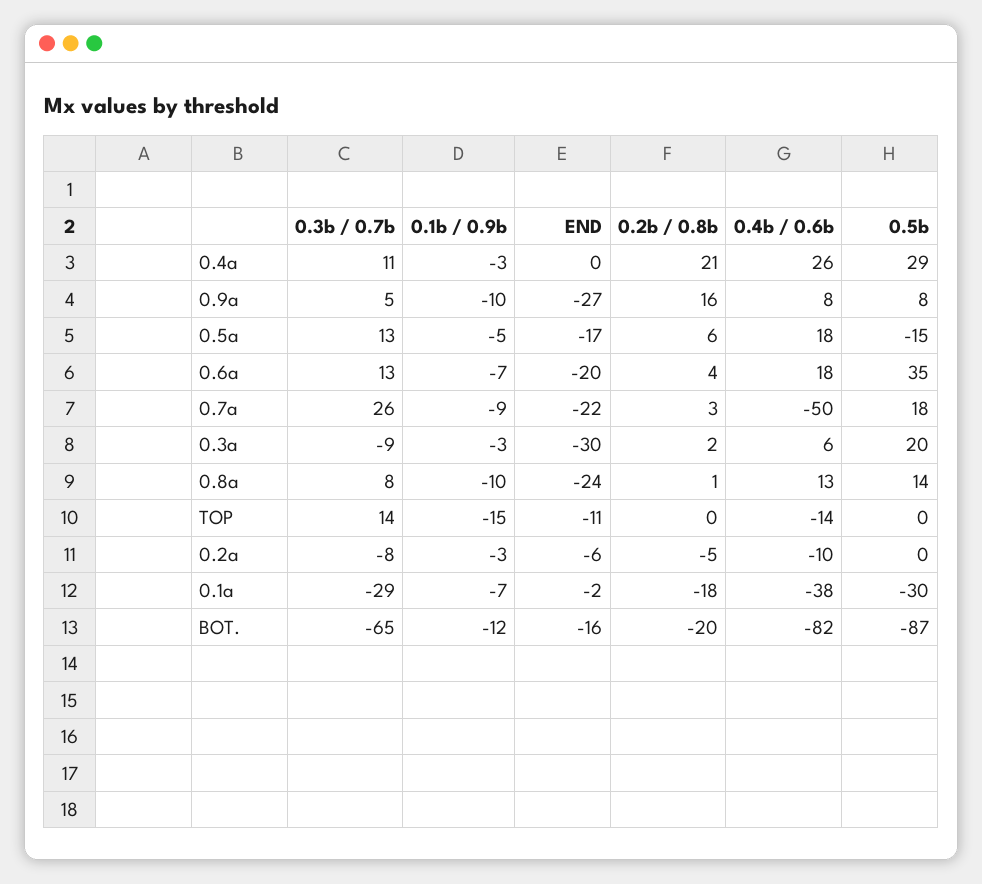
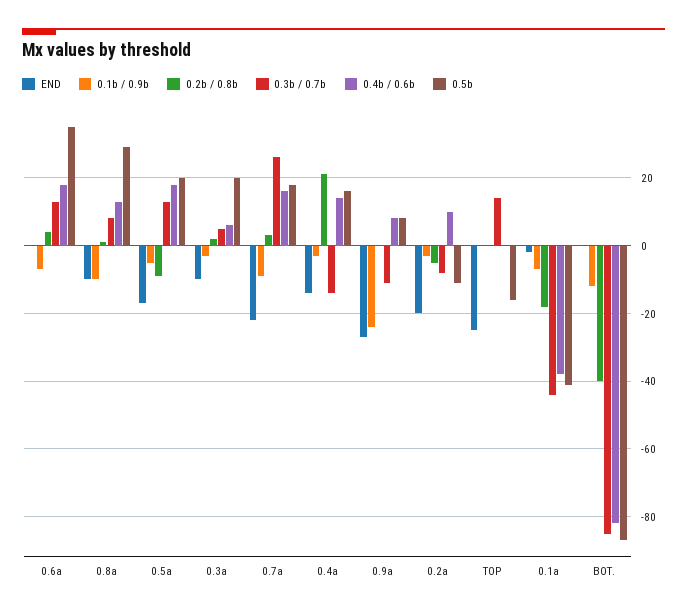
  {
    "0.3b / 0.7b": {
-     "0.4a": 11,
+     "0.4a": -15,
-     "0.9a": 5,
+     "0.9a": -10,
      "0.5a": 13,
      "0.6a": 13,
      "0.7a": 26,
-     "0.3a": -9,
+     "0.3a": 5,
      "0.8a": 8,
      "TOP": 14,
      "0.2a": -8,
-     "0.1a": -29,
+     "0.1a": -45,
-     "BOT.": -65
+     "BOT.": -85
    },
    "0.1b / 0.9b": {
      "0.4a": -3,
-     "0.9a": -10,
+     "0.9a": -25,
      "0.5a": -5,
      "0.6a": -7,
      "0.7a": -9,
      "0.3a": -3,
      "0.8a": -10,
-     "TOP": -15,
+     "TOP": 0,
      "0.2a": -3,
      "0.1a": -7,
      "BOT.": -12
    },
    "END": {
-     "0.4a": 0,
+     "0.4a": -15,
      "0.9a": -27,
      "0.5a": -17,
-     "0.6a": -20,
+     "0.6a": 0,
      "0.7a": -22,
-     "0.3a": -30,
+     "0.3a": -10,
-     "0.8a": -24,
+     "0.8a": -10,
-     "TOP": -11,
+     "TOP": -25,
-     "0.2a": -6,
+     "0.2a": -20,
      "0.1a": -2,
-     "BOT.": -16
+     "BOT.": 0
    },
    "0.2b / 0.8b": {
      "0.4a": 21,
-     "0.9a": 16,
+     "0.9a": 0,
-     "0.5a": 6,
+     "0.5a": -10,
      "0.6a": 4,
      "0.7a": 3,
      "0.3a": 2,
      "0.8a": 1,
      "TOP": 0,
      "0.2a": -5,
      "0.1a": -18,
-     "BOT.": -20
+     "BOT.": -40
    },
    "0.4b / 0.6b": {
-     "0.4a": 26,
+     "0.4a": 15,
      "0.9a": 8,
      "0.5a": 18,
      "0.6a": 18,
-     "0.7a": -50,
+     "0.7a": 15,
      "0.3a": 6,
      "0.8a": 13,
-     "TOP": -14,
+     "TOP": 0,
-     "0.2a": -10,
+     "0.2a": 10,
      "0.1a": -38,
      "BOT.": -82
    },
    "0.5b": {
-     "0.4a": 29,
+     "0.4a": 15,
      "0.9a": 8,
-     "0.5a": -15,
+     "0.5a": 20,
      "0.6a": 35,
      "0.7a": 18,
      "0.3a": 20,
-     "0.8a": 14,
+     "0.8a": 30,
-     "TOP": 0,
+     "TOP": -15,
-     "0.2a": 0,
+     "0.2a": -10,
-     "0.1a": -30,
+     "0.1a": -40,
      "BOT.": -87
    }
  }

